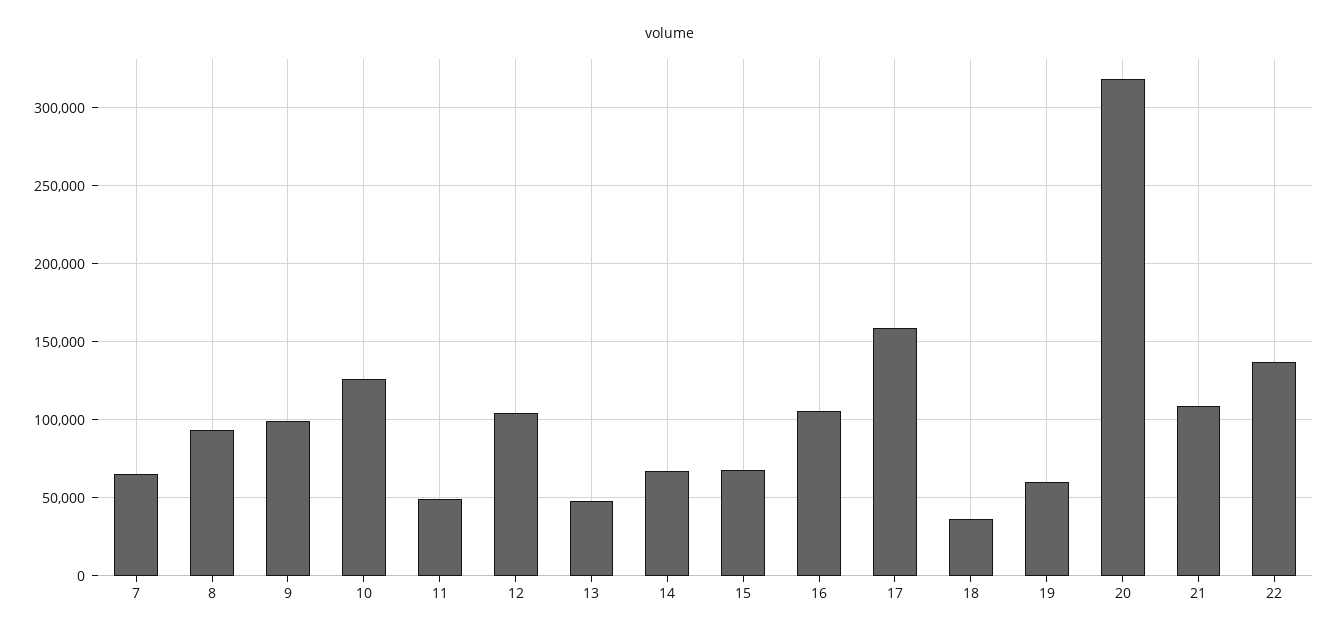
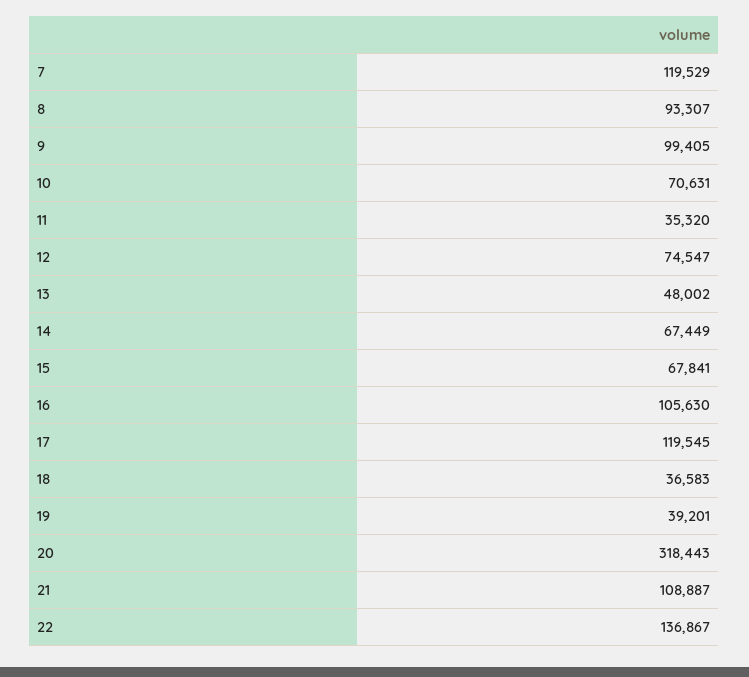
  {
-   "7": 65000,
+   "7": 119529,
    "8": 93307,
    "9": 99405,
-   "10": 125000,
+   "10": 70631,
-   "11": 50000,
+   "11": 35320,
-   "12": 105000,
+   "12": 74547,
    "13": 48002,
    "14": 67449,
    "15": 67841,
    "16": 105630,
-   "17": 160000,
+   "17": 119545,
    "18": 36583,
-   "19": 60000,
+   "19": 39201,
    "20": 318443,
    "21": 108887,
    "22": 136867
  }

